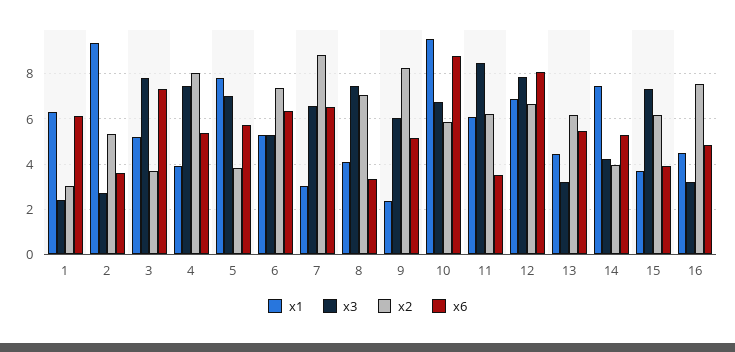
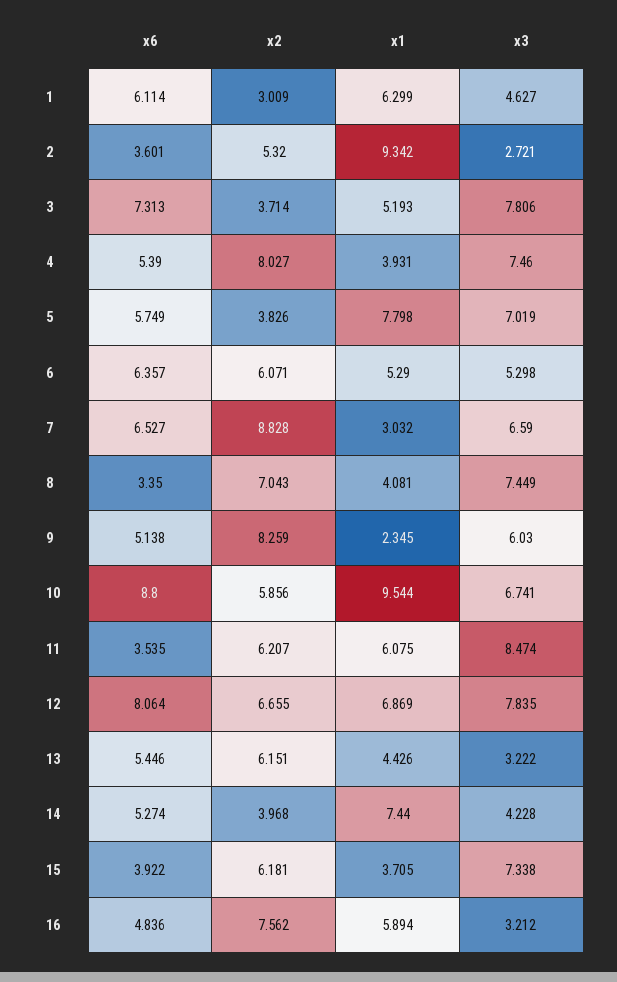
  {
    "x1": {
      "1": 6.299,
      "2": 9.342,
      "3": 5.193,
      "4": 3.931,
      "5": 7.798,
      "6": 5.29,
      "7": 3.032,
      "8": 4.081,
      "9": 2.345,
      "10": 9.544,
      "11": 6.075,
      "12": 6.869,
      "13": 4.426,
      "14": 7.44,
      "15": 3.705,
-     "16": 4.5
+     "16": 5.894
    },
    "x3": {
-     "1": 2.5,
+     "1": 4.627,
      "2": 2.721,
      "3": 7.806,
      "4": 7.46,
      "5": 7.019,
      "6": 5.298,
      "7": 6.59,
      "8": 7.449,
      "9": 6.03,
      "10": 6.741,
      "11": 8.474,
      "12": 7.835,
      "13": 3.222,
      "14": 4.228,
      "15": 7.338,
      "16": 3.212
    },
    "x2": {
      "1": 3.009,
      "2": 5.32,
      "3": 3.714,
      "4": 8.027,
      "5": 3.826,
-     "6": 7.5,
+     "6": 6.071,
      "7": 8.828,
      "8": 7.043,
      "9": 8.259,
      "10": 5.856,
      "11": 6.207,
      "12": 6.655,
      "13": 6.151,
      "14": 3.968,
      "15": 6.181,
      "16": 7.562
    },
    "x6": {
      "1": 6.114,
      "2": 3.601,
      "3": 7.313,
      "4": 5.39,
      "5": 5.749,
      "6": 6.357,
      "7": 6.527,
      "8": 3.35,
      "9": 5.138,
      "10": 8.8,
      "11": 3.535,
      "12": 8.064,
      "13": 5.446,
      "14": 5.274,
      "15": 3.922,
      "16": 4.836
    }
  }

